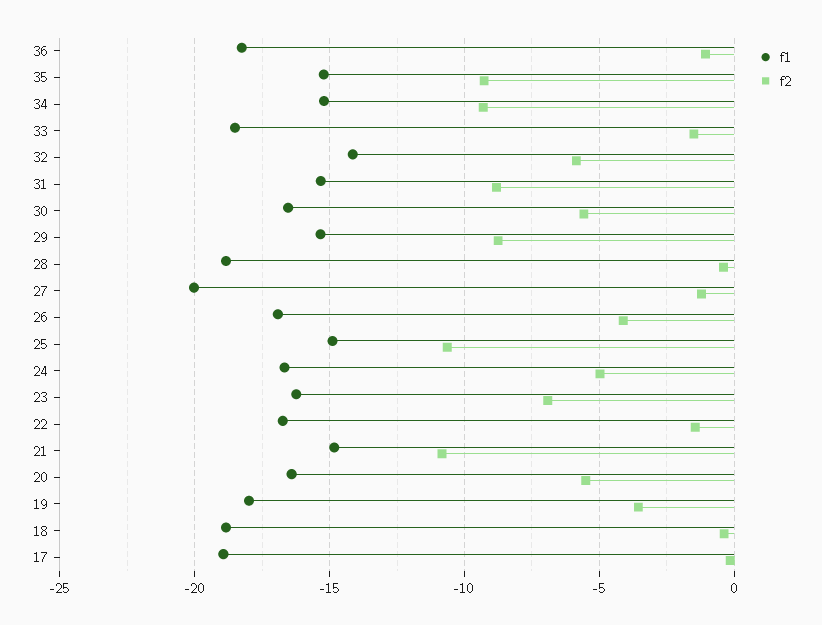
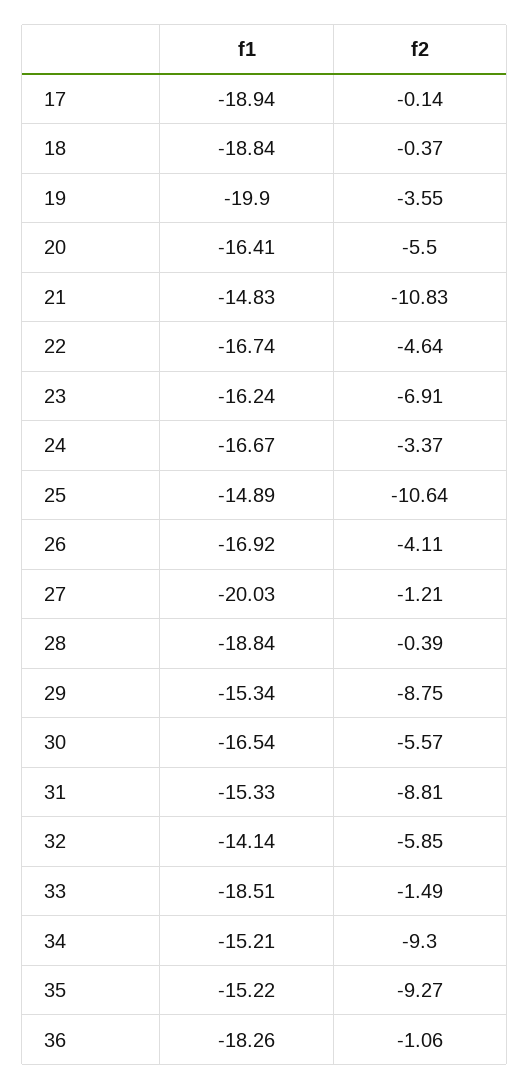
  {
    "f1": {
      "36": -18.26,
      "35": -15.22,
      "34": -15.21,
      "33": -18.51,
      "32": -14.14,
      "31": -15.33,
      "30": -16.54,
      "29": -15.34,
      "28": -18.84,
      "27": -20.03,
      "26": -16.92,
      "25": -14.89,
      "24": -16.67,
      "23": -16.24,
      "22": -16.74,
      "21": -14.83,
      "20": -16.41,
-     "19": -18,
+     "19": -19.9,
      "18": -18.84,
      "17": -18.94
    },
    "f2": {
      "36": -1.06,
      "35": -9.27,
      "34": -9.3,
      "33": -1.49,
      "32": -5.85,
      "31": -8.81,
      "30": -5.57,
      "29": -8.75,
      "28": -0.39,
      "27": -1.21,
      "26": -4.11,
      "25": -10.64,
-     "24": -5,
+     "24": -3.37,
      "23": -6.91,
-     "22": -1.5,
+     "22": -4.64,
      "21": -10.83,
      "20": -5.5,
      "19": -3.55,
      "18": -0.37,
      "17": -0.14
    }
  }

